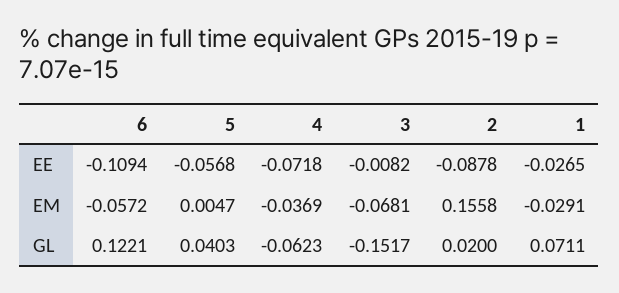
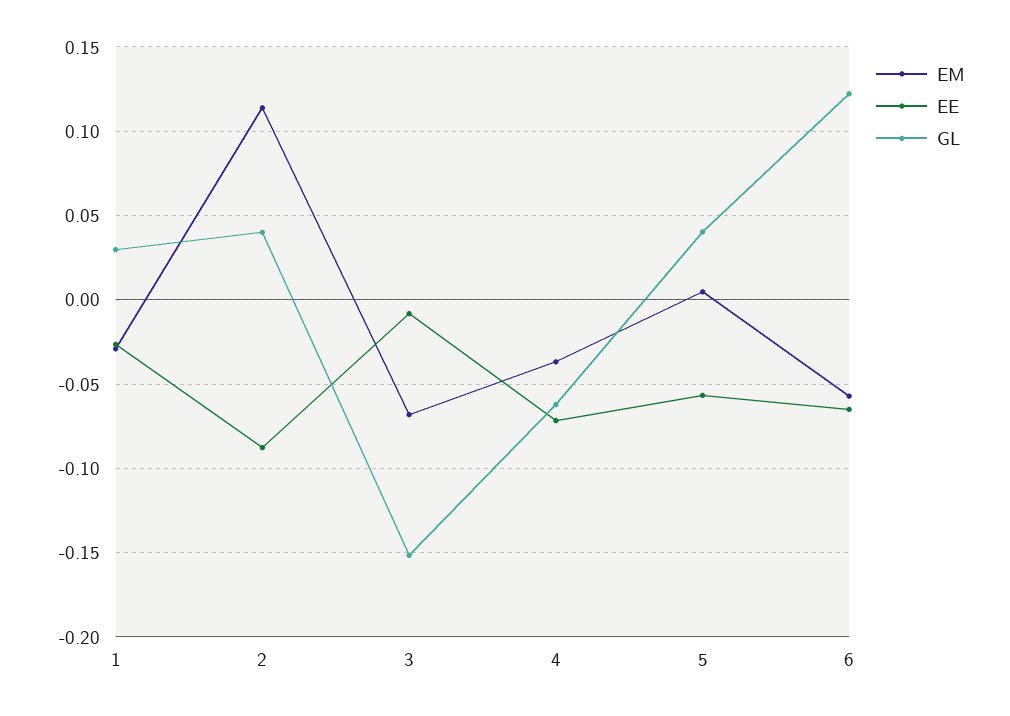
  {
    "EE": {
-     "6": -0.1094,
+     "6": -0.065,
      "5": -0.0568,
      "4": -0.0718,
      "3": -0.0082,
      "2": -0.0878,
      "1": -0.0265
    },
    "EM": {
      "6": -0.0572,
      "5": 0.0047,
      "4": -0.0369,
      "3": -0.0681,
-     "2": 0.1558,
+     "2": 0.115,
      "1": -0.0291
    },
    "GL": {
      "6": 0.1221,
      "5": 0.0403,
      "4": -0.0623,
      "3": -0.1517,
-     "2": 0.02,
+     "2": 0.04,
-     "1": 0.0711
+     "1": 0.03
    }
  }

